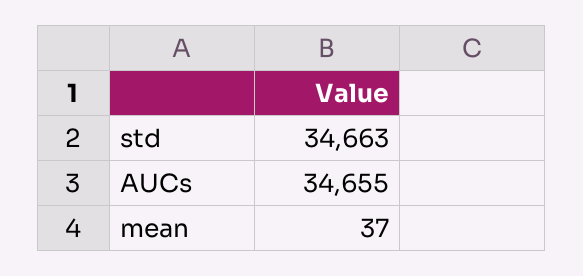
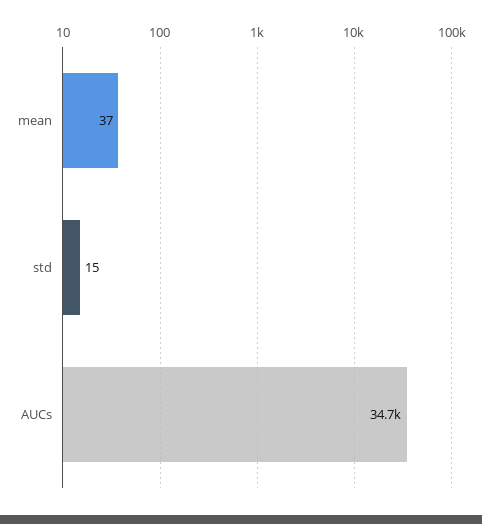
  {
-   "std": 34663,
+   "std": 15,
    "AUCs": 34655,
    "mean": 37
  }

